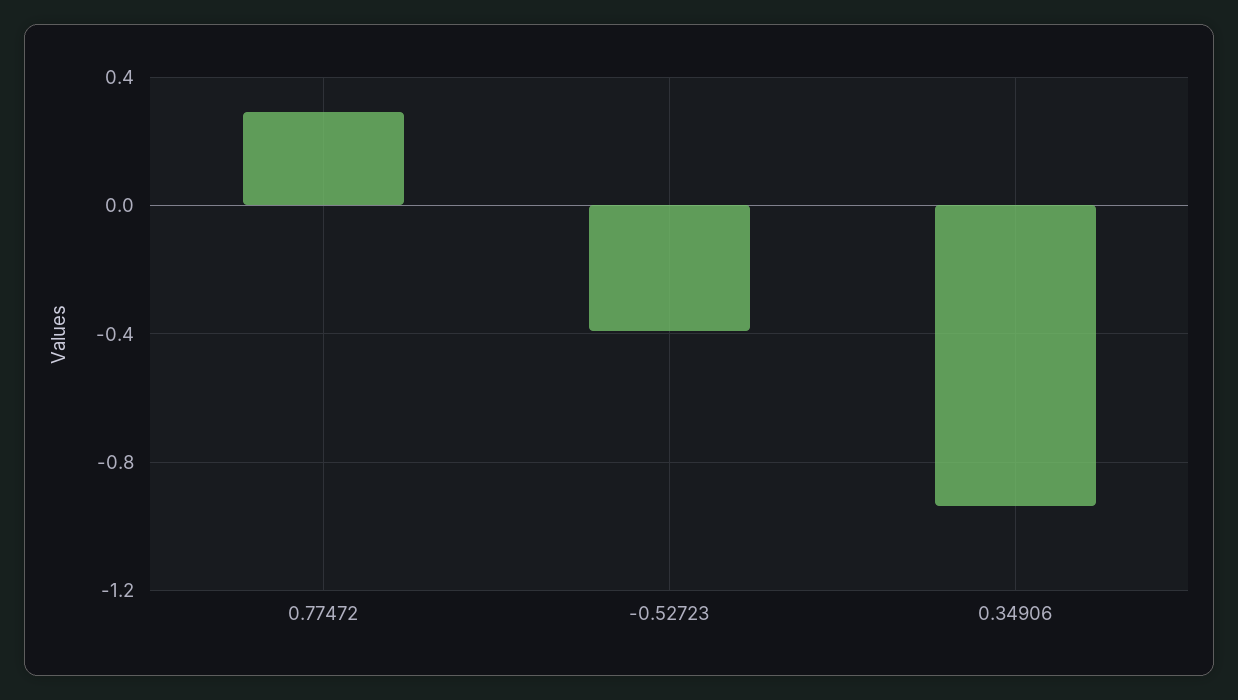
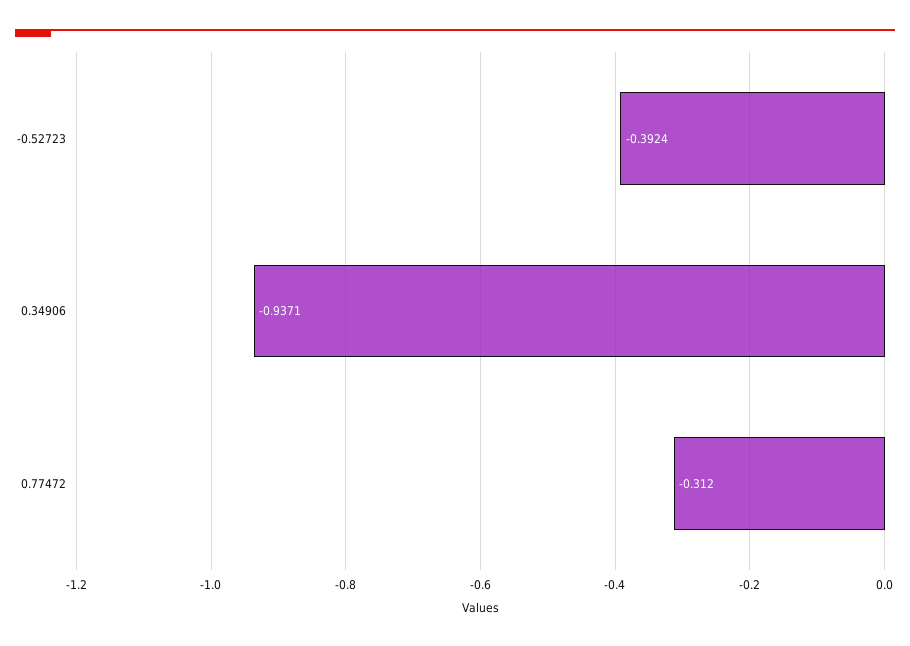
  {
-   "0.77472": 0.3,
+   "0.77472": -0.312,
    "-0.52723": -0.3924,
    "0.34906": -0.9371
  }

